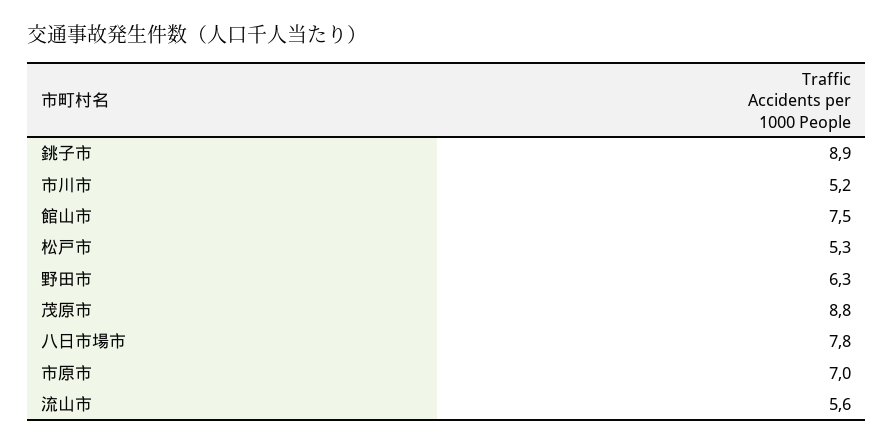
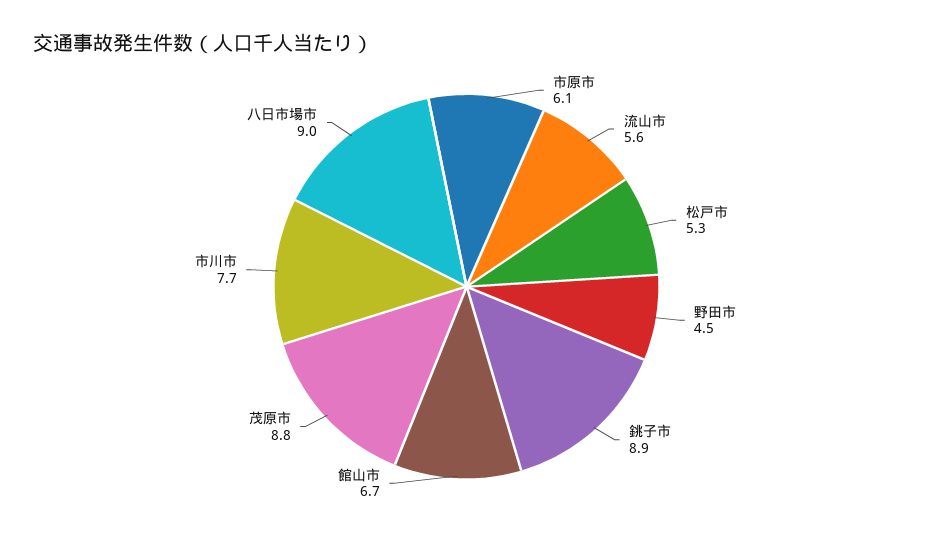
  {
    "銚子市": 8.9,
-   "市川市": 5.2,
+   "市川市": 7.7,
-   "館山市": 7.5,
+   "館山市": 6.7,
    "松戸市": 5.3,
-   "野田市": 6.3,
+   "野田市": 4.5,
    "茂原市": 8.8,
-   "八日市場市": 7.8,
+   "八日市場市": 9,
-   "市原市": 7,
+   "市原市": 6.1,
    "流山市": 5.6
  }

